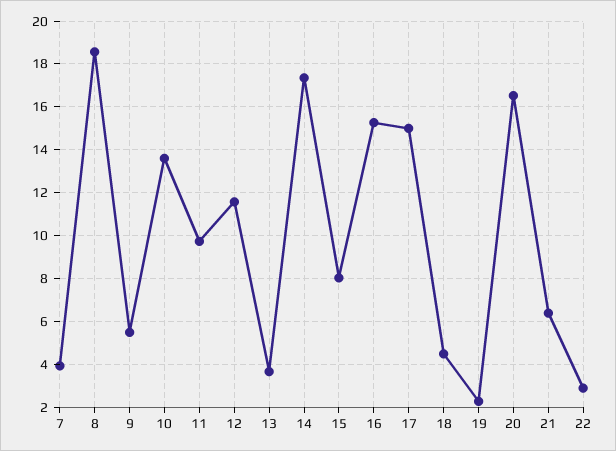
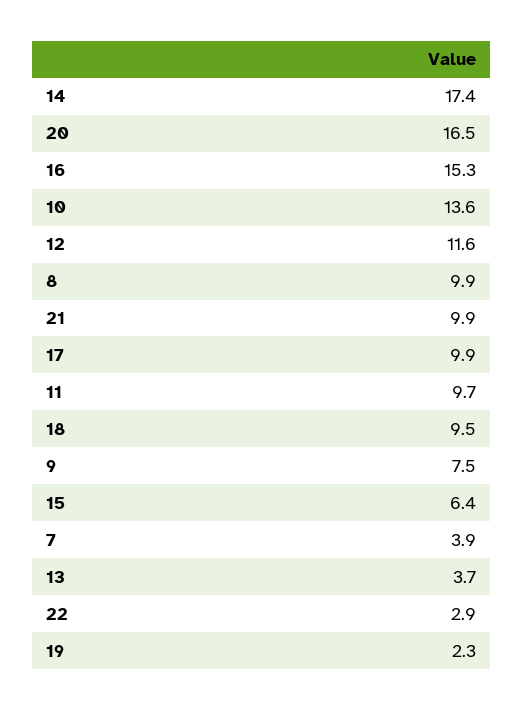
  {
    "7": 3.9,
-   "8": 18.5,
+   "8": 9.9,
-   "9": 5.5,
+   "9": 7.5,
    "10": 13.6,
    "11": 9.7,
    "12": 11.6,
    "13": 3.7,
    "14": 17.4,
-   "15": 8,
+   "15": 6.4,
    "16": 15.3,
-   "17": 15,
+   "17": 9.9,
-   "18": 4.5,
+   "18": 9.5,
    "19": 2.3,
    "20": 16.5,
-   "21": 6.5,
+   "21": 9.9,
    "22": 2.9
  }

